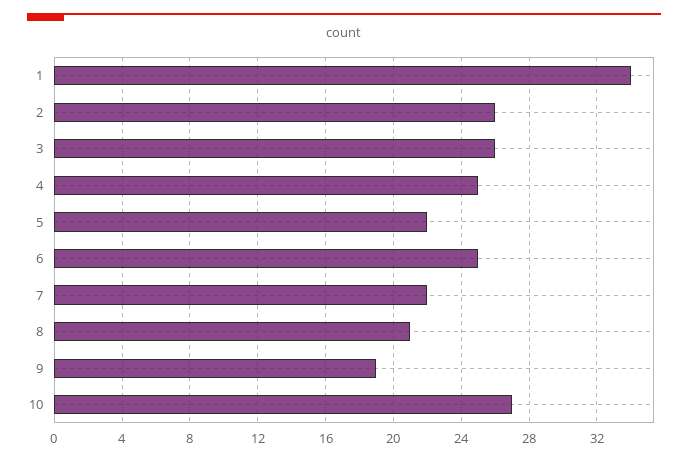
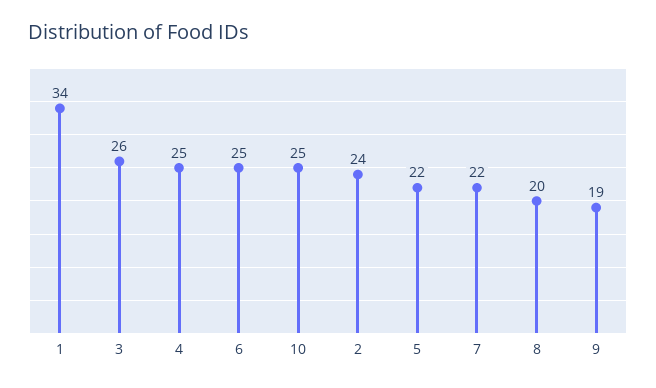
  {
    "1": 34,
-   "2": 26,
+   "2": 24,
    "3": 26,
    "4": 25,
    "5": 22,
    "6": 25,
    "7": 22,
-   "8": 21,
+   "8": 20,
    "9": 19,
-   "10": 27
+   "10": 25
  }

